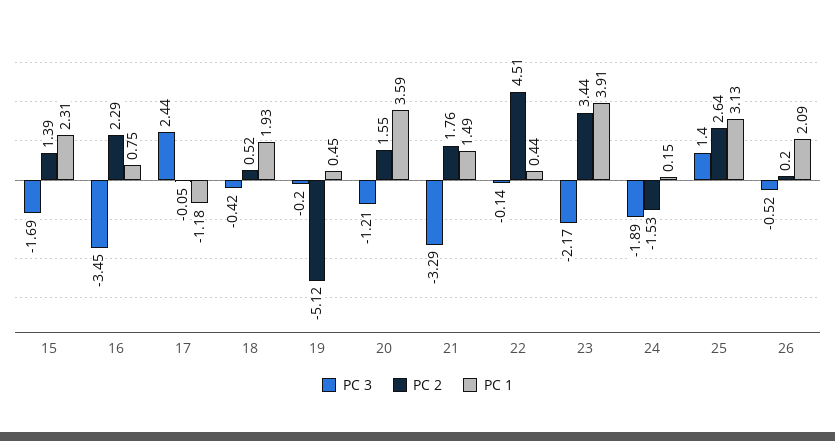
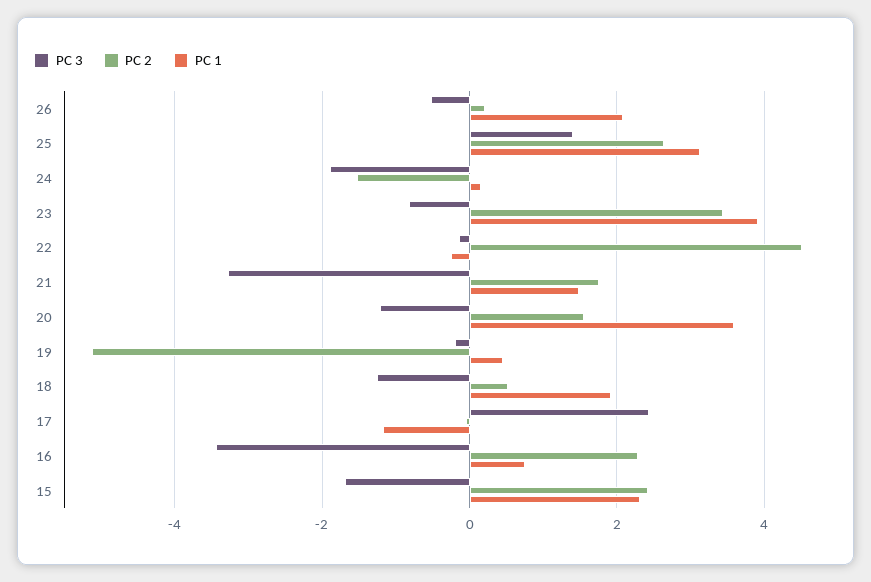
  {
    "PC 3": {
      "15": -1.69,
      "16": -3.45,
      "17": 2.44,
-     "18": -0.42,
+     "18": -1.2,
      "19": -0.2,
      "20": -1.21,
      "21": -3.29,
      "22": -0.14,
-     "23": -2.17,
+     "23": -0.8,
      "24": -1.89,
      "25": 1.4,
      "26": -0.52
    },
    "PC 2": {
-     "15": 1.39,
+     "15": 2.4,
      "16": 2.29,
      "17": -0.05,
      "18": 0.52,
      "19": -5.12,
      "20": 1.55,
      "21": 1.76,
      "22": 4.51,
      "23": 3.44,
      "24": -1.53,
      "25": 2.64,
      "26": 0.2
    },
    "PC 1": {
      "15": 2.31,
      "16": 0.75,
      "17": -1.18,
      "18": 1.93,
      "19": 0.45,
      "20": 3.59,
      "21": 1.49,
-     "22": 0.44,
+     "22": -0.2,
      "23": 3.91,
      "24": 0.15,
      "25": 3.13,
      "26": 2.09
    }
  }

